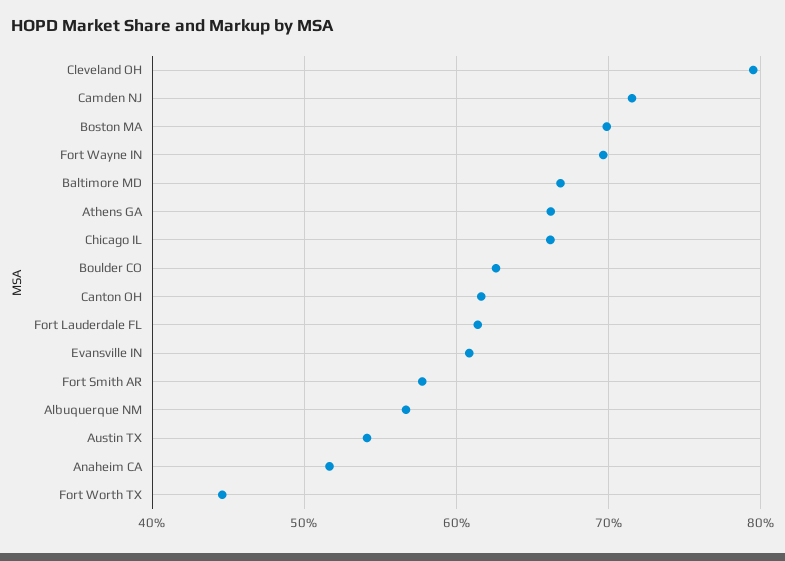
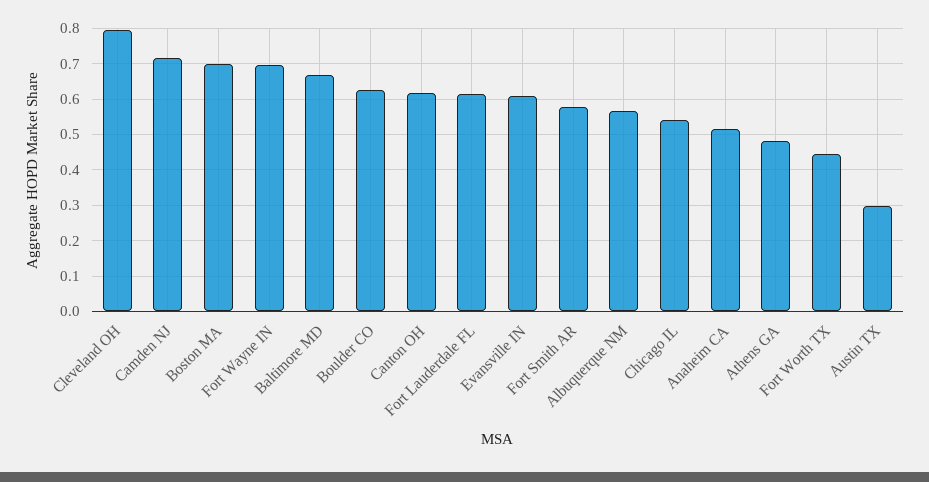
  {
    "Cleveland OH": 0.8,
    "Camden NJ": 0.72,
    "Boston MA": 0.7,
    "Fort Wayne IN": 0.7,
    "Baltimore MD": 0.67,
-   "Athens GA": 0.66,
+   "Athens GA": 0.48,
-   "Chicago IL": 0.66,
+   "Chicago IL": 0.54,
    "Boulder CO": 0.63,
    "Canton OH": 0.62,
    "Fort Lauderdale FL": 0.61,
    "Evansville IN": 0.61,
    "Fort Smith AR": 0.58,
    "Albuquerque NM": 0.57,
-   "Austin TX": 0.54,
+   "Austin TX": 0.3,
    "Anaheim CA": 0.52,
    "Fort Worth TX": 0.45
  }

